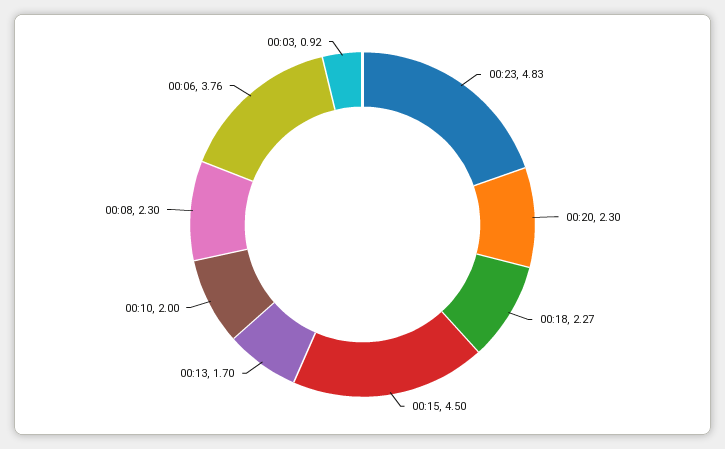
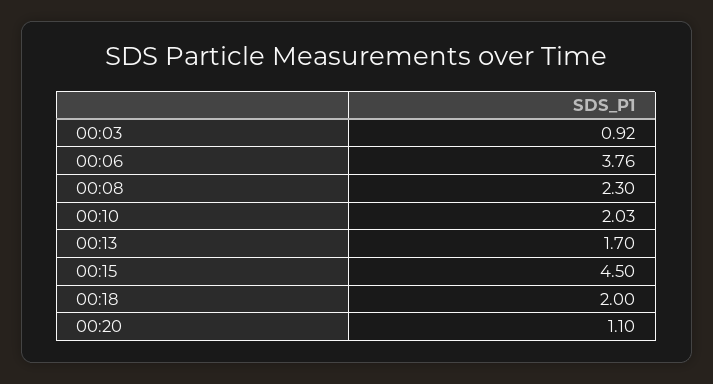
  {
-   "00:23": 4.83,
-   "00:20": 2.3,
+   "00:20": 1.1,
-   "00:18": 2.27,
+   "00:18": 2,
    "00:15": 4.5,
    "00:13": 1.7,
-   "00:10": 2,
+   "00:10": 2.03,
    "00:08": 2.3,
    "00:06": 3.76,
    "00:03": 0.92
  }

